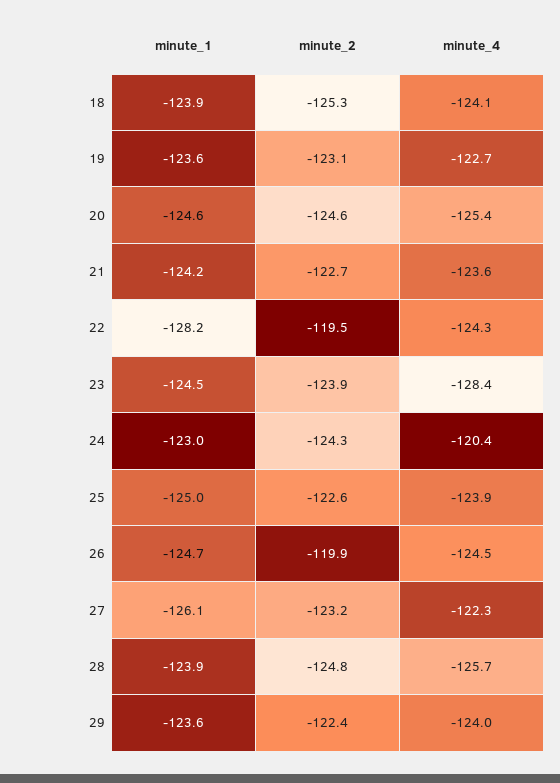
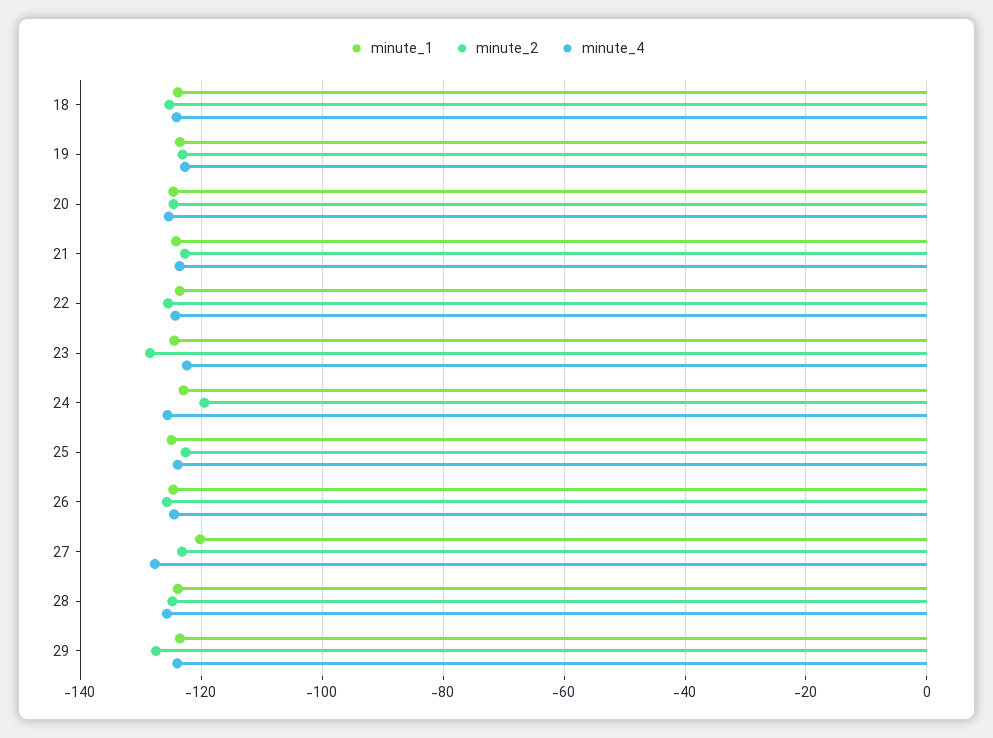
  {
    "minute_1": {
      "18": -123.9,
      "19": -123.6,
      "20": -124.6,
      "21": -124.2,
-     "22": -128.2,
+     "22": -124,
      "23": -124.5,
      "24": -123,
      "25": -125,
      "26": -124.7,
-     "27": -126.1,
+     "27": -120,
      "28": -123.9,
      "29": -123.6
    },
    "minute_2": {
      "18": -125.3,
      "19": -123.1,
      "20": -124.6,
      "21": -122.7,
-     "22": -119.5,
+     "22": -126,
-     "23": -123.9,
+     "23": -128,
-     "24": -124.3,
+     "24": -120,
      "25": -122.6,
-     "26": -119.9,
+     "26": -126,
      "27": -123.2,
      "28": -124.8,
-     "29": -122.4
+     "29": -128
    },
    "minute_4": {
      "18": -124.1,
      "19": -122.7,
      "20": -125.4,
      "21": -123.6,
      "22": -124.3,
-     "23": -128.4,
+     "23": -122,
-     "24": -120.4,
+     "24": -126,
      "25": -123.9,
      "26": -124.5,
-     "27": -122.3,
+     "27": -128,
      "28": -125.7,
      "29": -124
    }
  }

